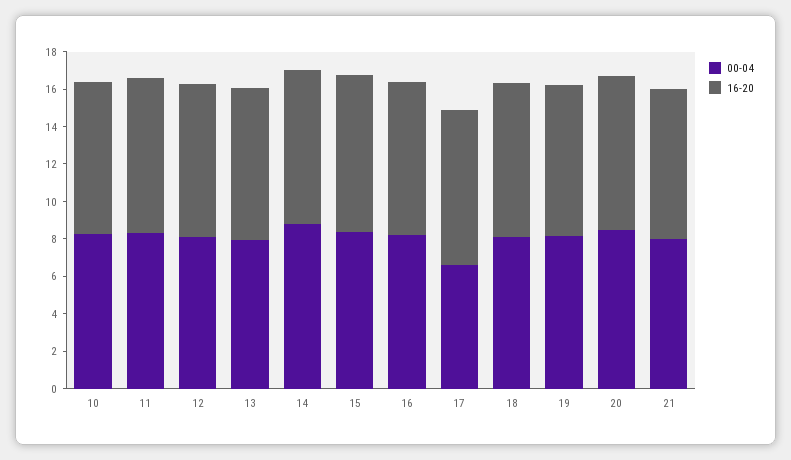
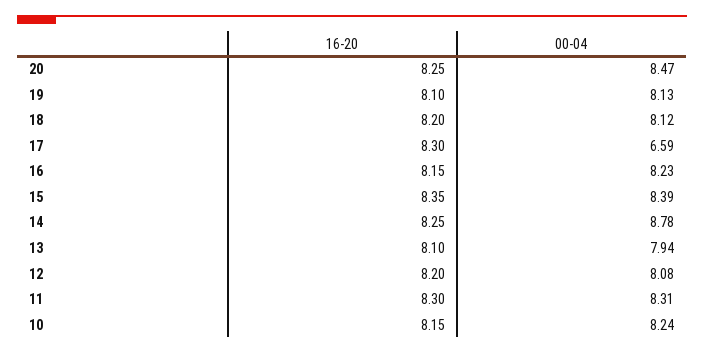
  {
    "00-04": {
      "10": 8.24,
      "11": 8.31,
      "12": 8.08,
      "13": 7.94,
      "14": 8.78,
      "15": 8.39,
      "16": 8.23,
      "17": 6.59,
      "18": 8.12,
      "19": 8.13,
-     "20": 8.47,
+     "20": 8.47
-     "21": 8
    },
    "16-20": {
      "10": 8.15,
      "11": 8.3,
      "12": 8.2,
      "13": 8.1,
      "14": 8.25,
      "15": 8.35,
      "16": 8.15,
      "17": 8.3,
      "18": 8.2,
      "19": 8.1,
-     "20": 8.25,
+     "20": 8.25
-     "21": 8
    }
  }

